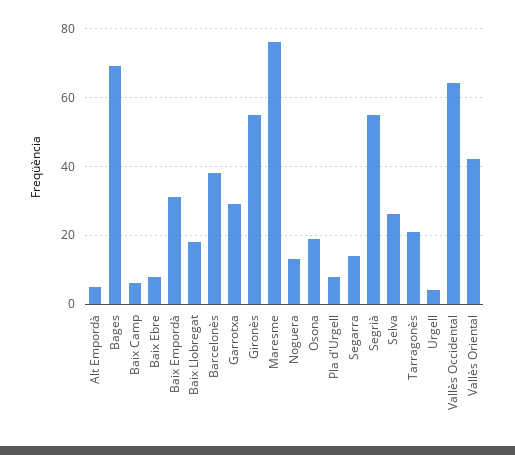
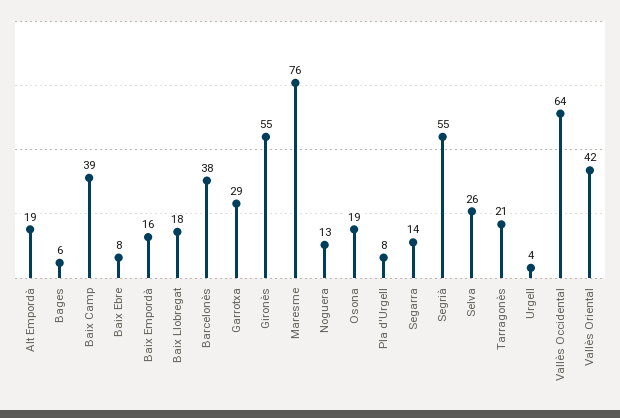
  {
-   "Alt Empordà": 5,
+   "Alt Empordà": 19,
-   "Bages": 70,
+   "Bages": 6,
-   "Baix Camp": 5,
+   "Baix Camp": 39,
    "Baix Ebre": 8,
-   "Baix Empordà": 30,
+   "Baix Empordà": 16,
    "Baix Llobregat": 18,
    "Barcelonès": 38,
    "Garrotxa": 29,
    "Gironès": 55,
    "Maresme": 76,
    "Noguera": 13,
    "Osona": 19,
    "Pla d'Urgell": 8,
    "Segarra": 14,
    "Segrià": 55,
    "Selva": 26,
    "Tarragonès": 21,
    "Urgell": 4,
    "Vallès Occidental": 64,
    "Vallès Oriental": 42
  }

